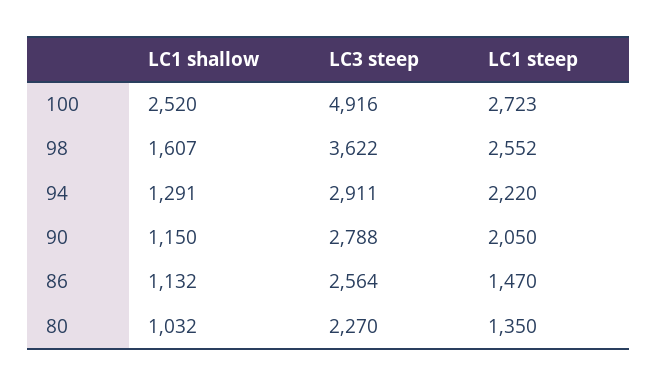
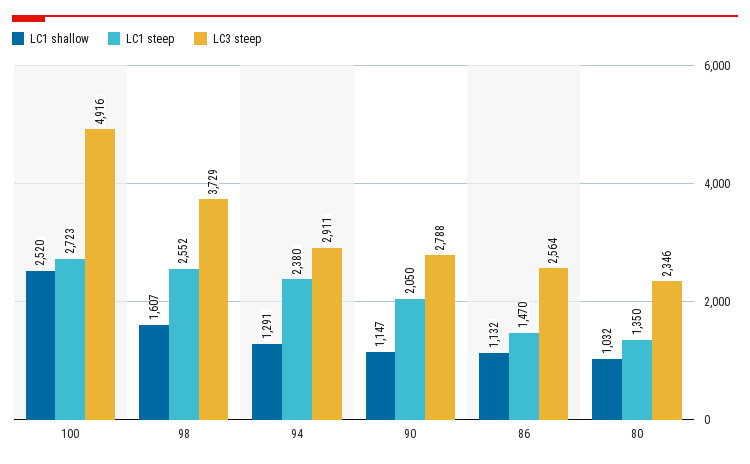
  {
    "LC1 shallow": {
      "100": 2520,
      "98": 1607,
      "94": 1291,
-     "90": 1150,
+     "90": 1147,
      "86": 1132,
      "80": 1032
    },
    "LC3 steep": {
      "100": 4916,
-     "98": 3622,
+     "98": 3729,
      "94": 2911,
      "90": 2788,
      "86": 2564,
-     "80": 2270
+     "80": 2346
    },
    "LC1 steep": {
      "100": 2723,
      "98": 2552,
-     "94": 2220,
+     "94": 2380,
      "90": 2050,
      "86": 1470,
      "80": 1350
    }
  }

